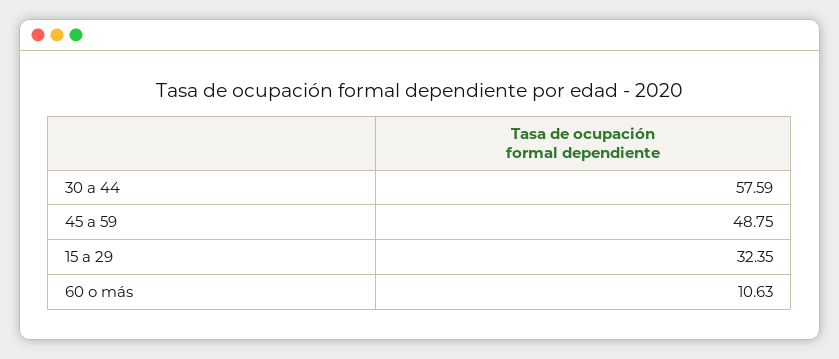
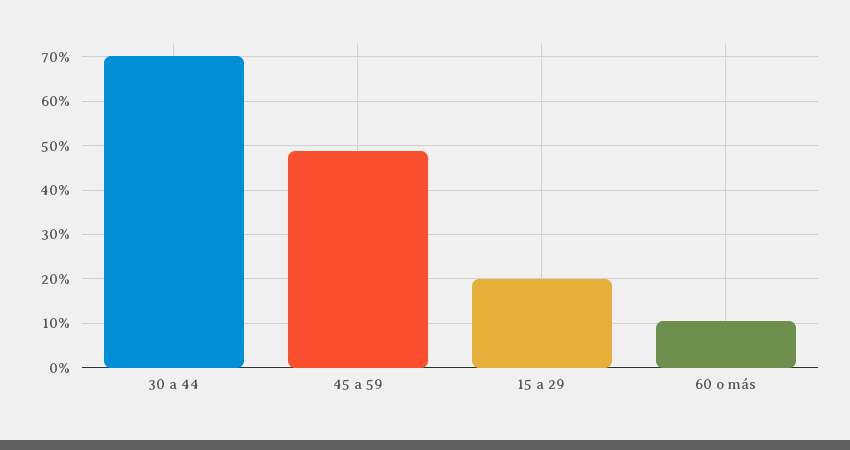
  {
-   "30 a 44": 57.59,
+   "30 a 44": 70,
    "45 a 59": 48.75,
-   "15 a 29": 32.35,
+   "15 a 29": 20,
    "60 o más": 10.63
  }

